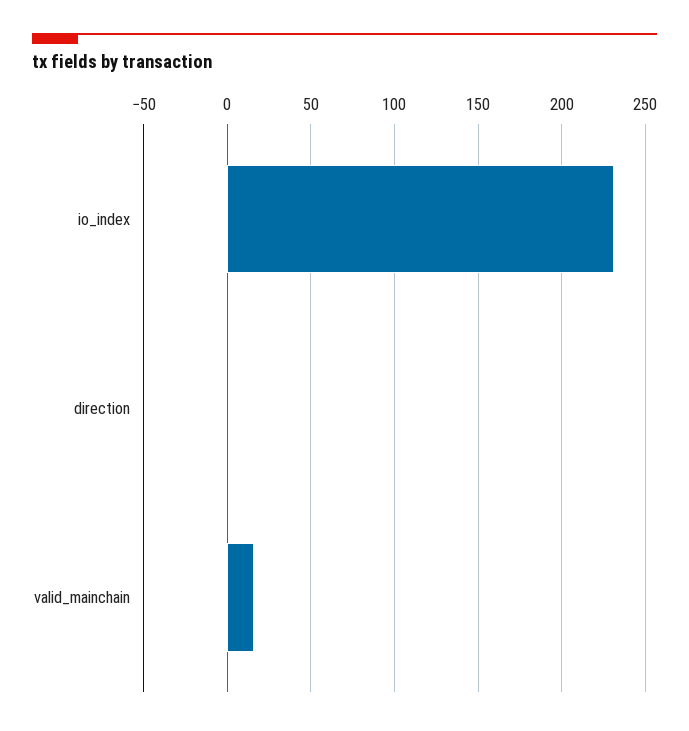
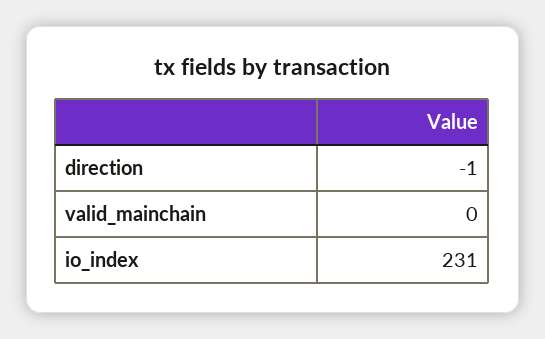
  {
    "io_index": 231,
    "direction": -1,
-   "valid_mainchain": 15
+   "valid_mainchain": 0
  }

